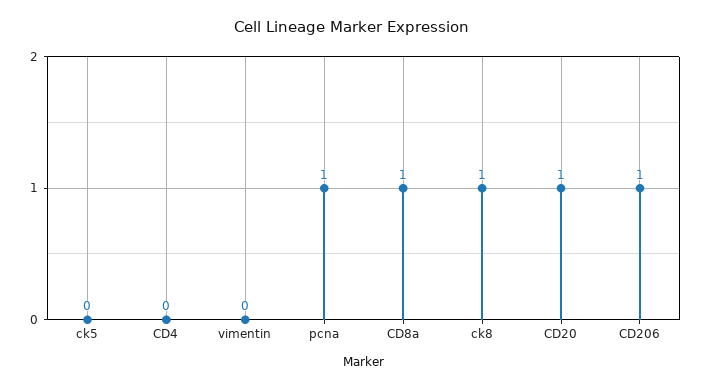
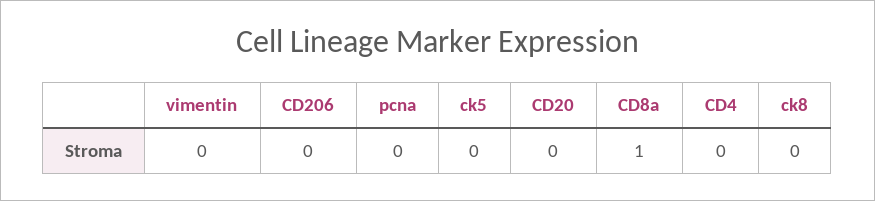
  {
    "ck5": 0,
    "CD4": 0,
    "vimentin": 0,
-   "pcna": 1,
+   "pcna": 0,
    "CD8a": 1,
-   "ck8": 1,
+   "ck8": 0,
-   "CD20": 1,
+   "CD20": 0,
-   "CD206": 1
+   "CD206": 0
  }

